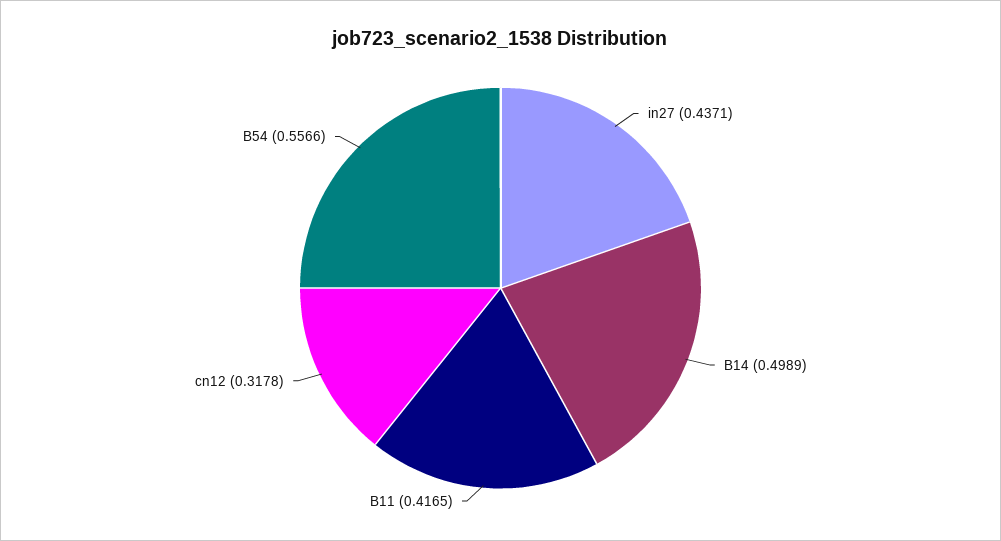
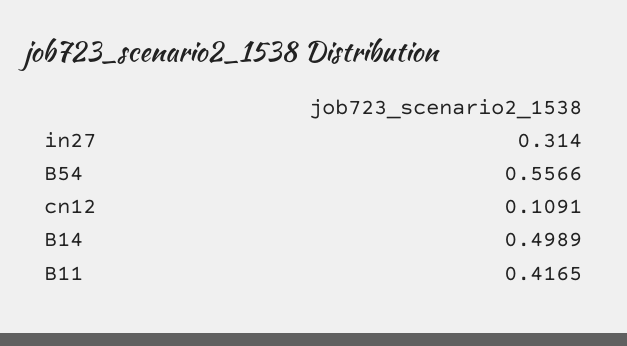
  {
-   "in27": 0.4371,
+   "in27": 0.314,
    "B14": 0.4989,
    "B11": 0.4165,
-   "cn12": 0.3178,
+   "cn12": 0.1091,
    "B54": 0.5566
  }

